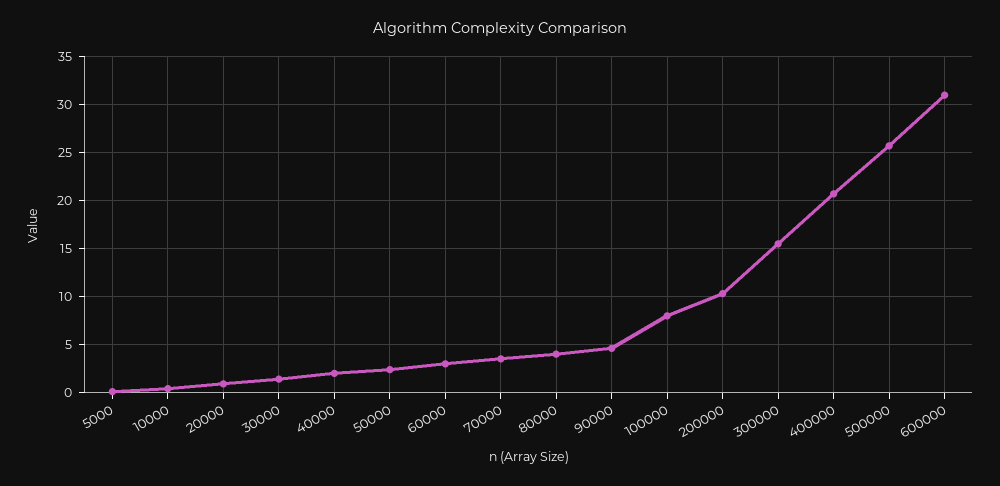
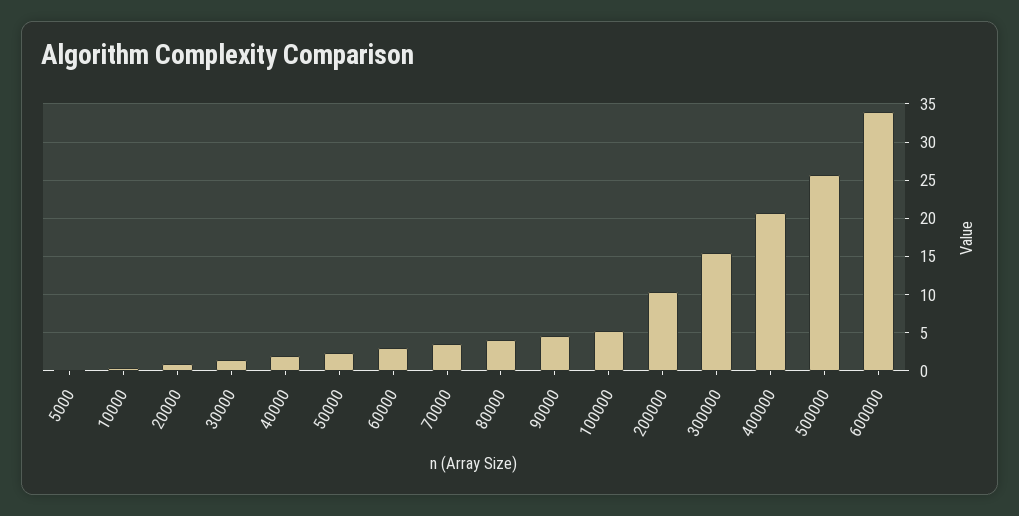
  {
    "5000": 0,
    "10000": 0,
    "20000": 1,
    "30000": 1,
    "40000": 2,
    "50000": 2,
    "60000": 3,
    "70000": 4,
    "80000": 4,
    "90000": 5,
-   "100000": 8,
+   "100000": 5,
    "200000": 10,
    "300000": 16,
    "400000": 21,
    "500000": 26,
-   "600000": 31
+   "600000": 34
  }

